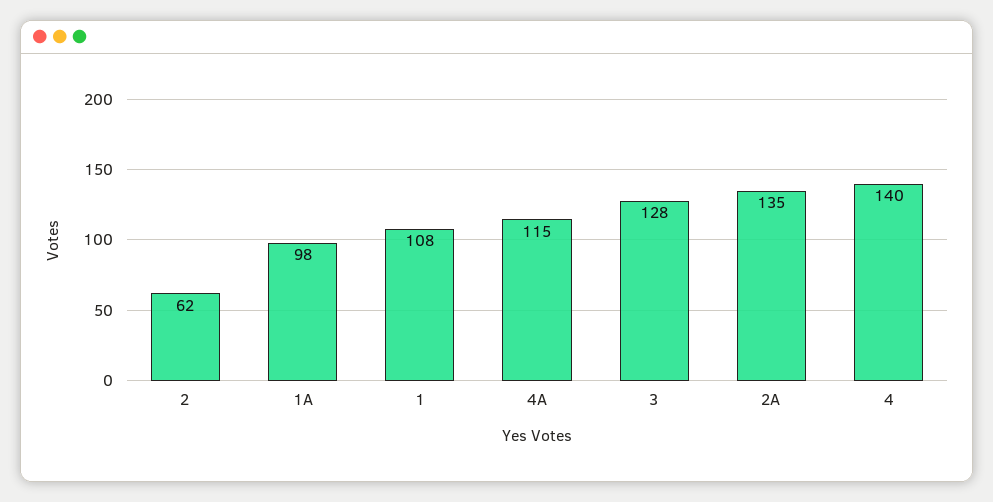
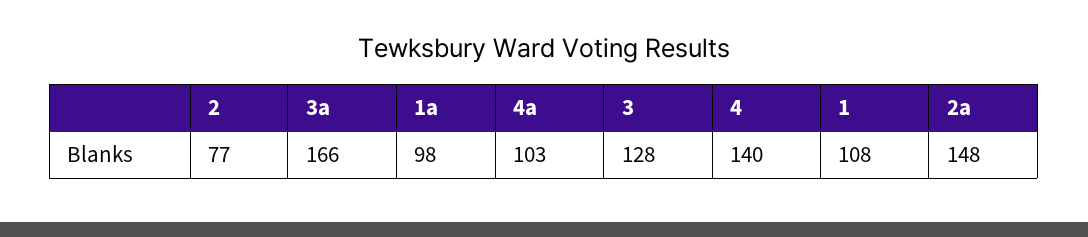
  {
-   "2": 62,
+   "2": 77,
    "1A": 98,
    "1": 108,
-   "4A": 115,
+   "4A": 103,
    "3": 128,
-   "2A": 135,
+   "2A": 148,
-   "4": 140
+   "4": 140,
+   "3a": 166
  }

